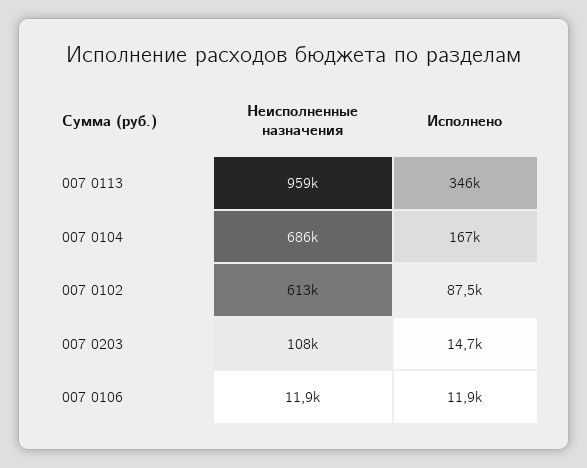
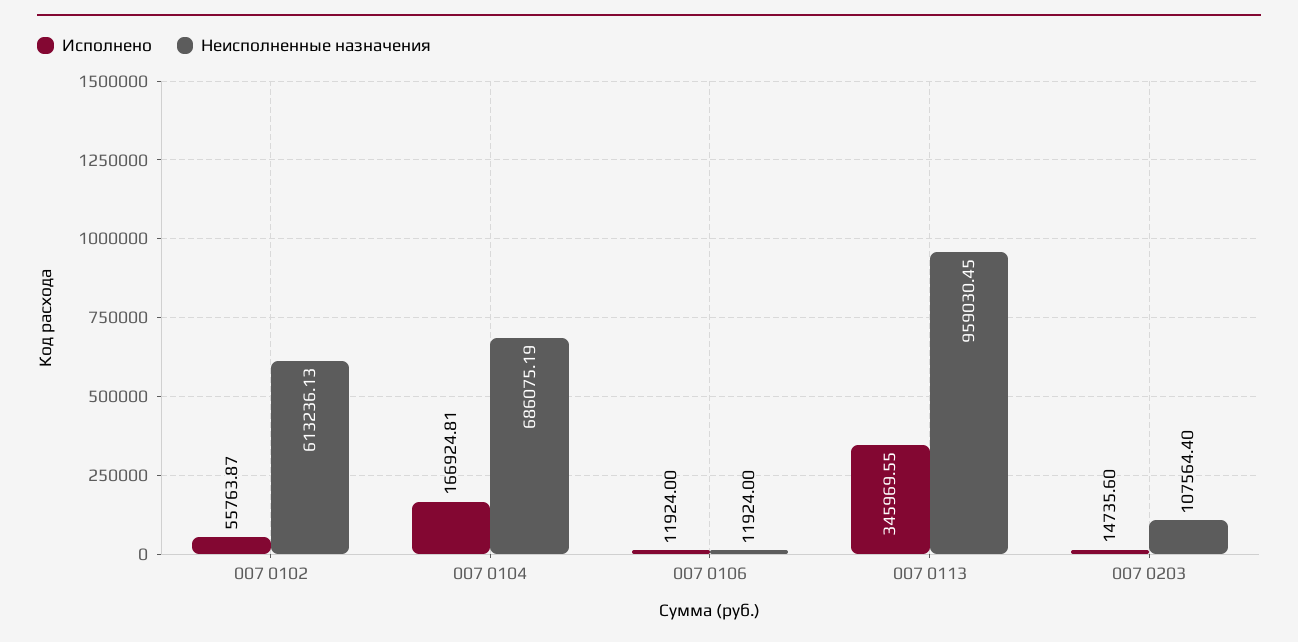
  {
    "Неисполненные назначения": {
      "007 0113": 959030.45,
      "007 0104": 686075.19,
      "007 0102": 613236.13,
      "007 0203": 107564.4,
      "007 0106": 11924
    },
    "Исполнено": {
      "007 0113": 345969.55,
      "007 0104": 166924.81,
-     "007 0102": 87500,
+     "007 0102": 55763.87,
      "007 0203": 14735.6,
      "007 0106": 11924
    }
  }

